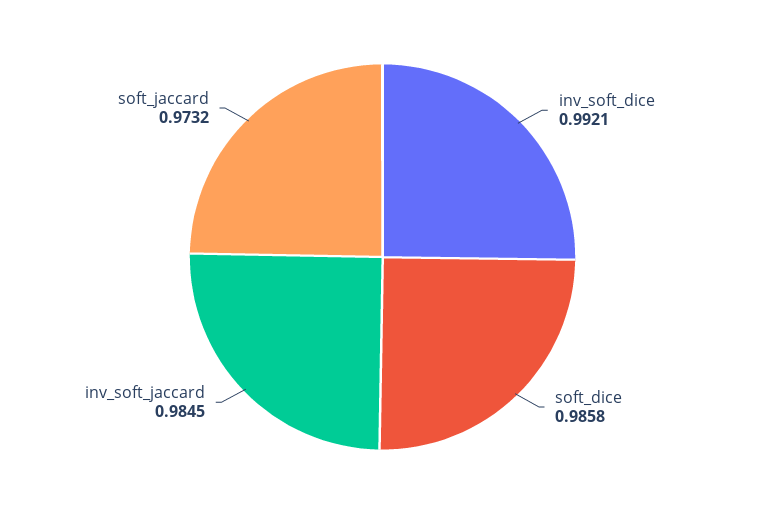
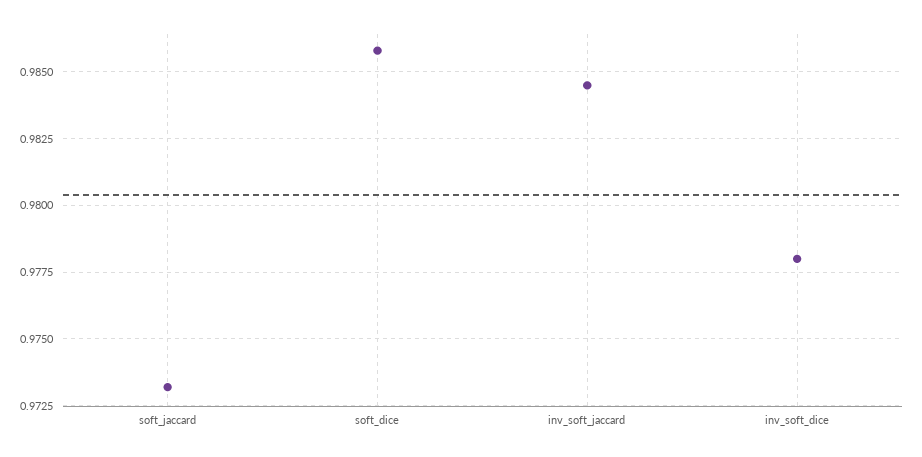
  {
-   "inv_soft_dice": 0.9921,
+   "inv_soft_dice": 0.978,
    "soft_dice": 0.9858,
    "inv_soft_jaccard": 0.9845,
    "soft_jaccard": 0.9732
  }

